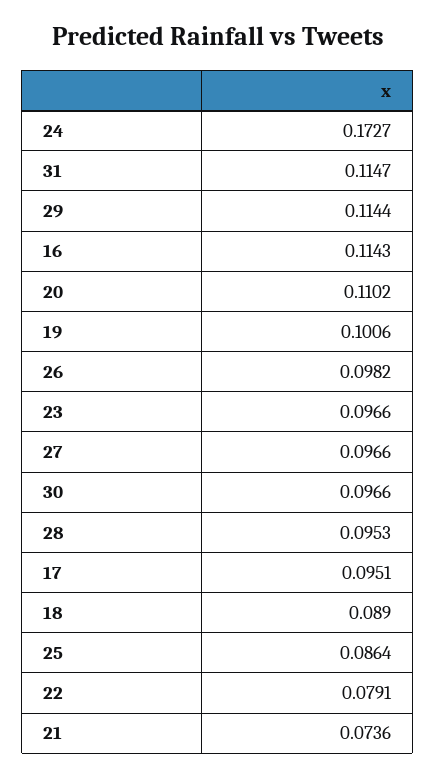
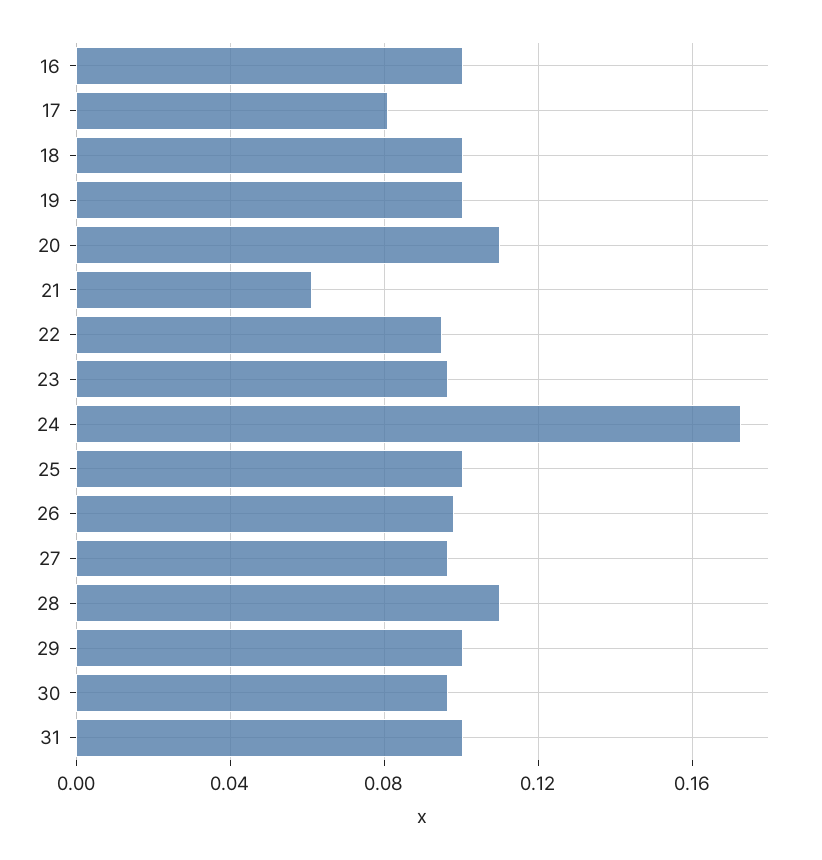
  {
    "24": 0.1727,
-   "31": 0.1147,
+   "31": 0.1,
-   "29": 0.1144,
+   "29": 0.1,
-   "16": 0.1143,
+   "16": 0.1,
    "20": 0.1102,
    "19": 0.1006,
    "26": 0.0982,
    "23": 0.0966,
    "27": 0.0966,
    "30": 0.0966,
-   "28": 0.0953,
+   "28": 0.11,
-   "17": 0.0951,
+   "17": 0.08,
-   "18": 0.089,
+   "18": 0.1,
-   "25": 0.0864,
+   "25": 0.1,
-   "22": 0.0791,
+   "22": 0.095,
-   "21": 0.0736
+   "21": 0.06
  }

